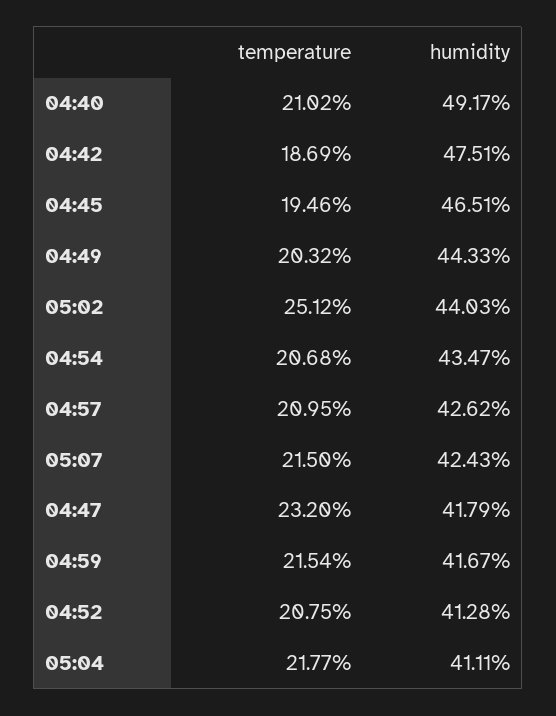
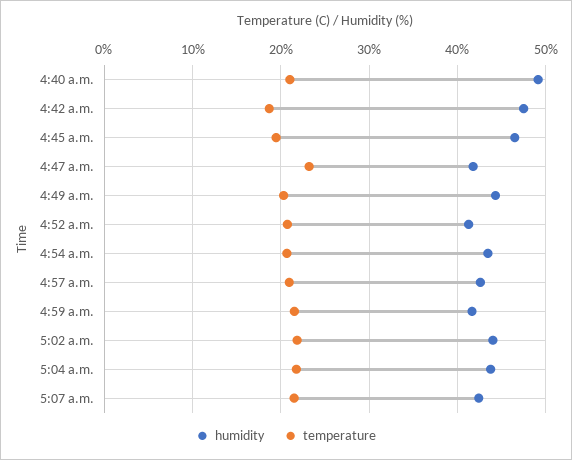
  {
    "temperature": {
      "04:40": 21.02,
      "04:42": 18.69,
      "04:45": 19.46,
      "04:49": 20.32,
-     "05:02": 25.12,
+     "05:02": 22,
      "04:54": 20.68,
      "04:57": 20.95,
      "05:07": 21.5,
      "04:47": 23.2,
      "04:59": 21.54,
      "04:52": 20.75,
      "05:04": 21.77
    },
    "humidity": {
      "04:40": 49.17,
      "04:42": 47.51,
      "04:45": 46.51,
      "04:49": 44.33,
      "05:02": 44.03,
      "04:54": 43.47,
      "04:57": 42.62,
      "05:07": 42.43,
      "04:47": 41.79,
      "04:59": 41.67,
      "04:52": 41.28,
-     "05:04": 41.11
+     "05:04": 44
    }
  }

